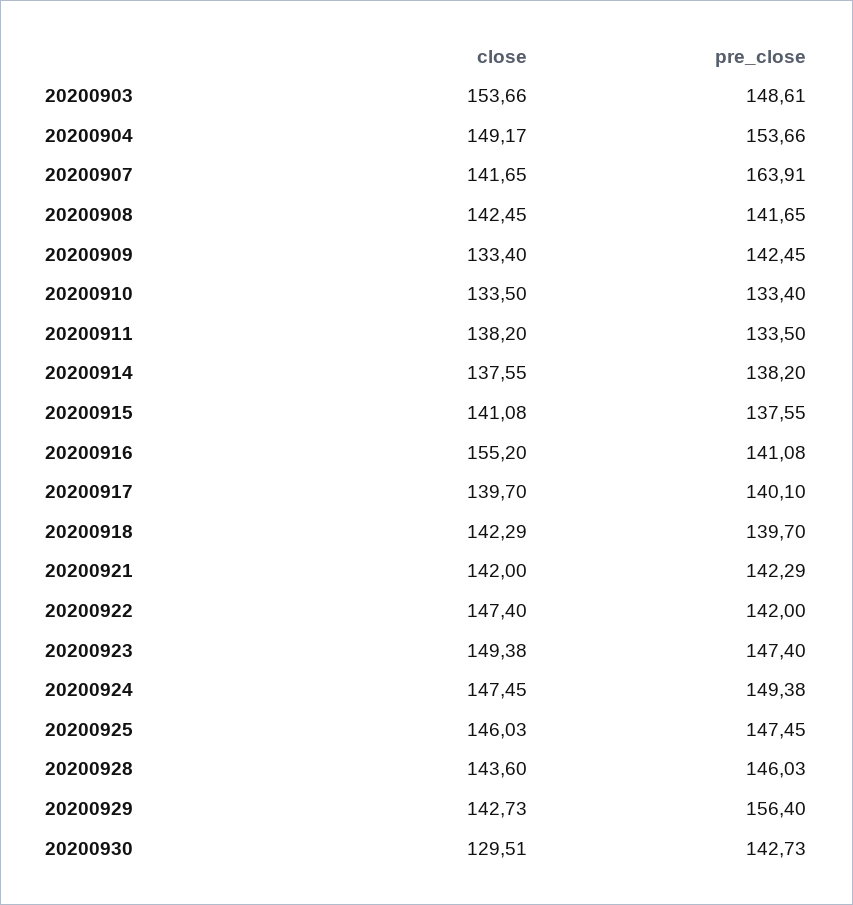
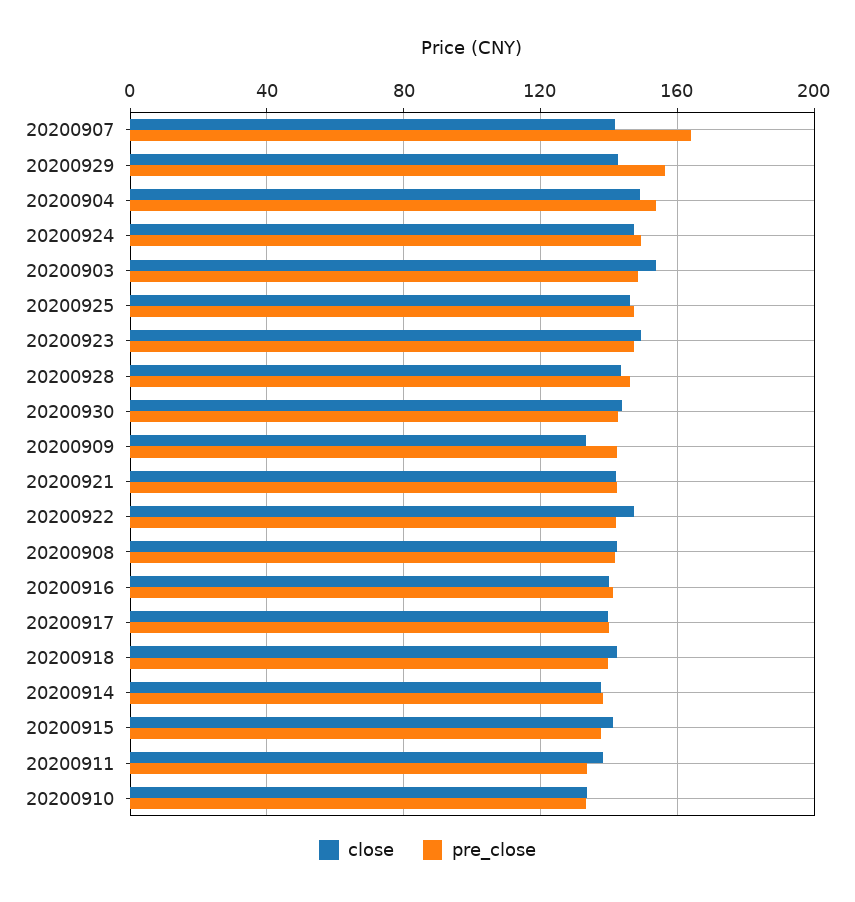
  {
    "close": {
      "20200903": 153.66,
      "20200904": 149.17,
      "20200907": 141.65,
      "20200908": 142.45,
      "20200909": 133.4,
      "20200910": 133.5,
      "20200911": 138.2,
      "20200914": 137.55,
      "20200915": 141.08,
-     "20200916": 155.2,
+     "20200916": 140,
      "20200917": 139.7,
      "20200918": 142.29,
      "20200921": 142,
      "20200922": 147.4,
      "20200923": 149.38,
      "20200924": 147.45,
      "20200925": 146.03,
      "20200928": 143.6,
      "20200929": 142.73,
-     "20200930": 129.51
+     "20200930": 145
    },
    "pre_close": {
      "20200903": 148.61,
      "20200904": 153.66,
      "20200907": 163.91,
      "20200908": 141.65,
      "20200909": 142.45,
      "20200910": 133.4,
      "20200911": 133.5,
      "20200914": 138.2,
      "20200915": 137.55,
      "20200916": 141.08,
      "20200917": 140.1,
      "20200918": 139.7,
      "20200921": 142.29,
      "20200922": 142,
      "20200923": 147.4,
      "20200924": 149.38,
      "20200925": 147.45,
      "20200928": 146.03,
      "20200929": 156.4,
      "20200930": 142.73
    }
  }

